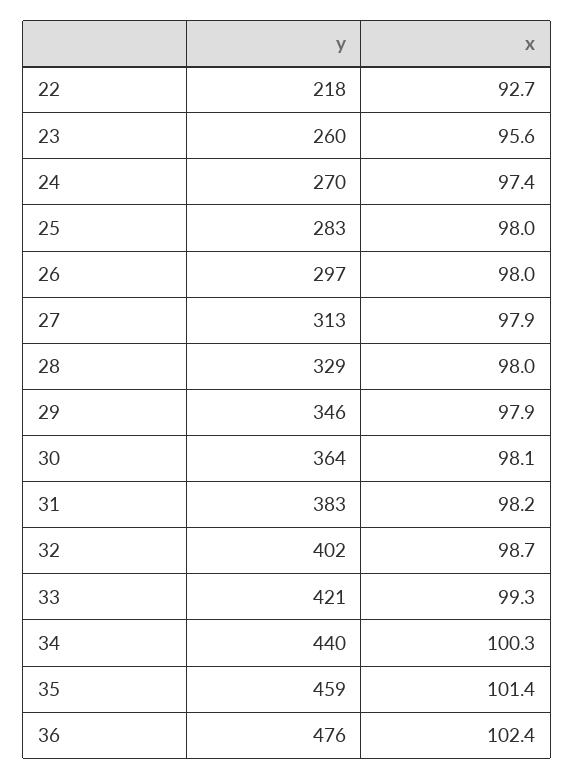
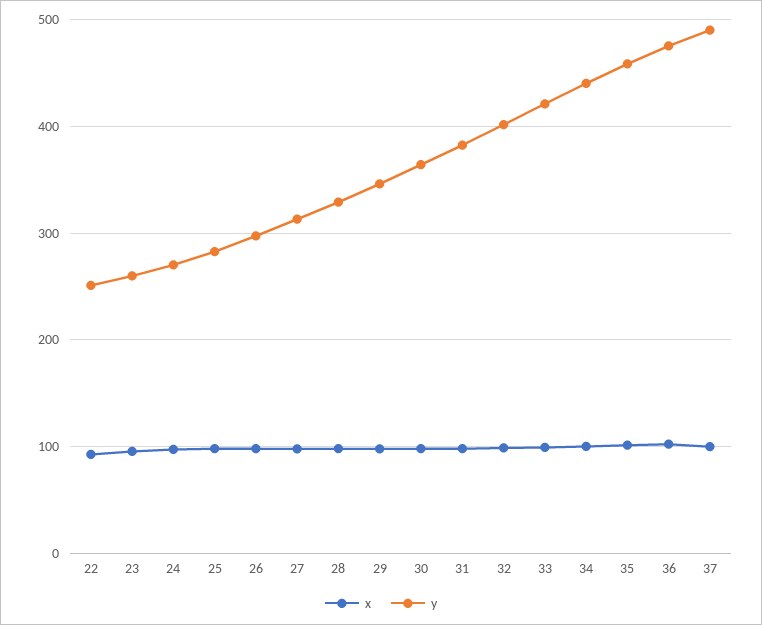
  {
    "y": {
-     "22": 218,
+     "22": 250,
      "23": 260,
      "24": 270,
      "25": 283,
      "26": 297,
      "27": 313,
      "28": 329,
      "29": 346,
      "30": 364,
      "31": 383,
      "32": 402,
      "33": 421,
      "34": 440,
      "35": 459,
-     "36": 476
+     "36": 476,
+     "37": 490
    },
    "x": {
      "22": 92.7,
      "23": 95.6,
      "24": 97.4,
      "25": 98,
      "26": 98,
      "27": 97.9,
      "28": 98,
      "29": 97.9,
      "30": 98.1,
      "31": 98.2,
      "32": 98.7,
      "33": 99.3,
      "34": 100.3,
      "35": 101.4,
-     "36": 102.4
+     "36": 102.4,
+     "37": 100
    }
  }

